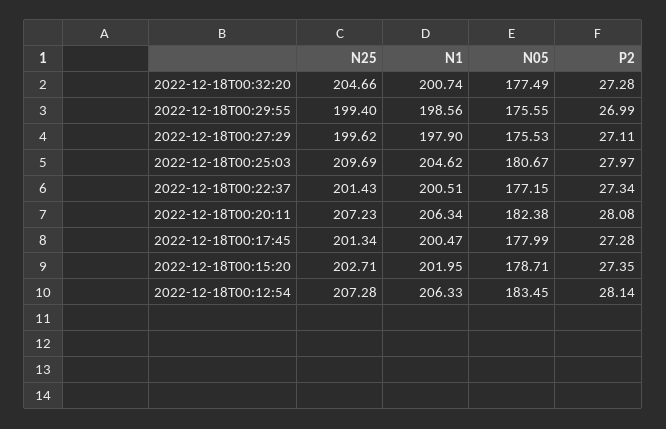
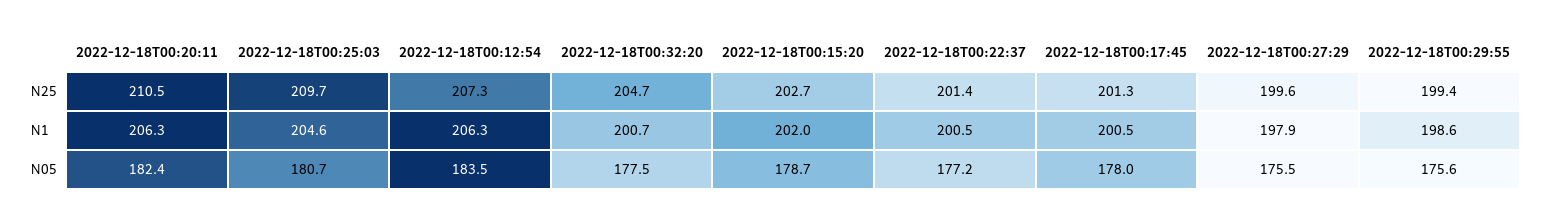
  {
    "N25": {
      "2022-12-18T00:32:20": 204.66,
      "2022-12-18T00:29:55": 199.4,
      "2022-12-18T00:27:29": 199.62,
      "2022-12-18T00:25:03": 209.69,
      "2022-12-18T00:22:37": 201.43,
-     "2022-12-18T00:20:11": 207.23,
+     "2022-12-18T00:20:11": 210.5,
      "2022-12-18T00:17:45": 201.34,
      "2022-12-18T00:15:20": 202.71,
      "2022-12-18T00:12:54": 207.28
    },
    "N1": {
      "2022-12-18T00:32:20": 200.74,
      "2022-12-18T00:29:55": 198.56,
      "2022-12-18T00:27:29": 197.9,
      "2022-12-18T00:25:03": 204.62,
      "2022-12-18T00:22:37": 200.51,
      "2022-12-18T00:20:11": 206.34,
      "2022-12-18T00:17:45": 200.47,
      "2022-12-18T00:15:20": 201.95,
      "2022-12-18T00:12:54": 206.33
    },
    "N05": {
      "2022-12-18T00:32:20": 177.49,
      "2022-12-18T00:29:55": 175.55,
      "2022-12-18T00:27:29": 175.53,
      "2022-12-18T00:25:03": 180.67,
      "2022-12-18T00:22:37": 177.15,
      "2022-12-18T00:20:11": 182.38,
      "2022-12-18T00:17:45": 177.99,
      "2022-12-18T00:15:20": 178.71,
      "2022-12-18T00:12:54": 183.45
-   },
+   }
-   "P2": {
-     "2022-12-18T00:32:20": 27.28,
-     "2022-12-18T00:29:55": 26.99,
-     "2022-12-18T00:27:29": 27.11,
-     "2022-12-18T00:25:03": 27.97,
-     "2022-12-18T00:22:37": 27.34,
-     "2022-12-18T00:20:11": 28.08,
-     "2022-12-18T00:17:45": 27.28,
-     "2022-12-18T00:15:20": 27.35,
-     "2022-12-18T00:12:54": 28.14
-   }
  }

